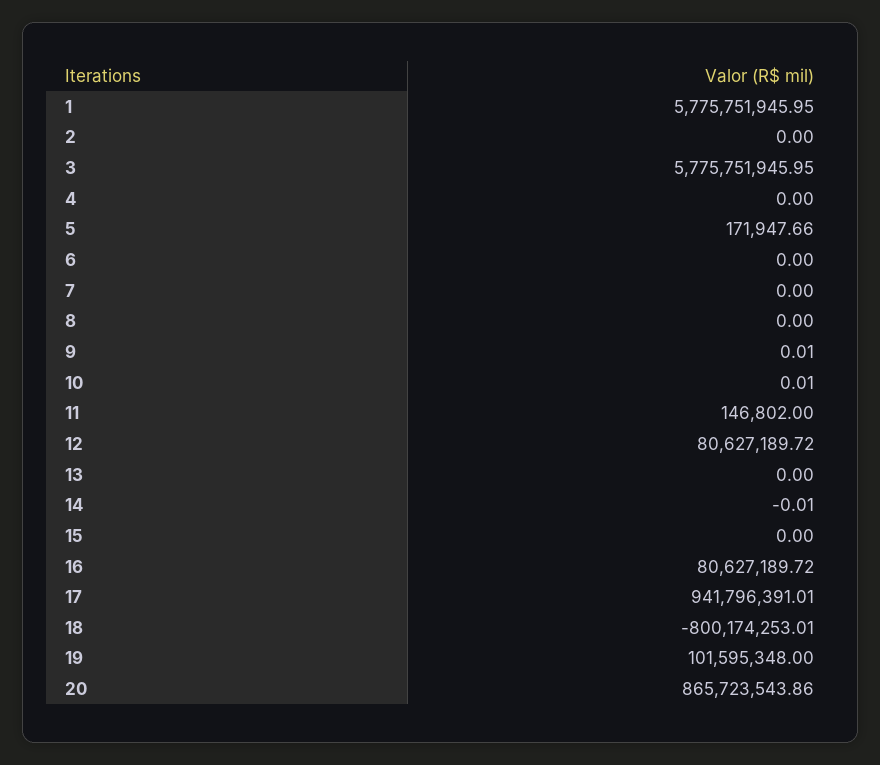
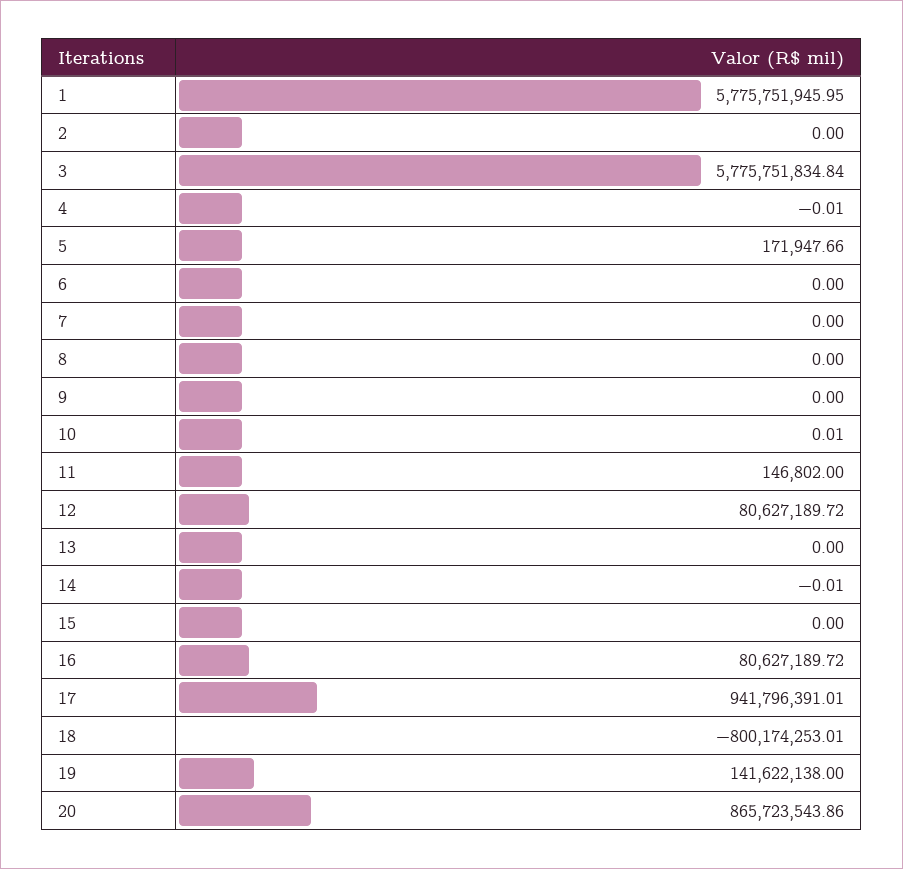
  {
    "1": 5775751945.95,
    "2": 0,
-   "3": 5775751945.95,
+   "3": 5775751834.84,
-   "4": 0,
+   "4": -0.01,
    "5": 171947.66,
    "6": 0,
    "7": 0,
    "8": 0,
-   "9": 0.01,
+   "9": 0,
    "10": 0.01,
    "11": 146802,
    "12": 80627189.72,
    "13": 0,
    "14": -0.01,
    "15": 0,
    "16": 80627189.72,
    "17": 941796391.01,
    "18": -800174253.01,
-   "19": 101595348,
+   "19": 141622138,
    "20": 865723543.86
  }

